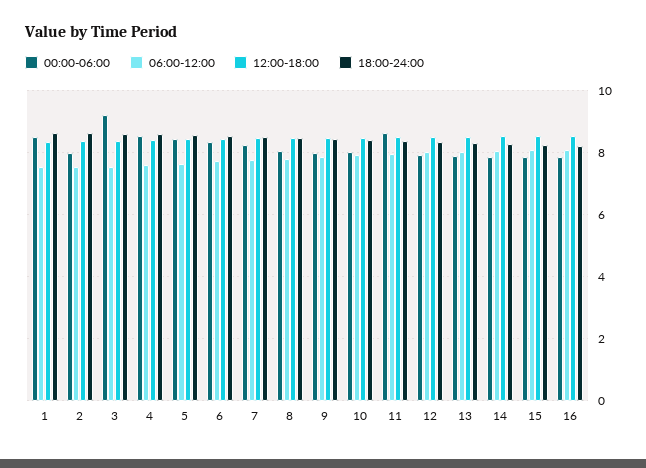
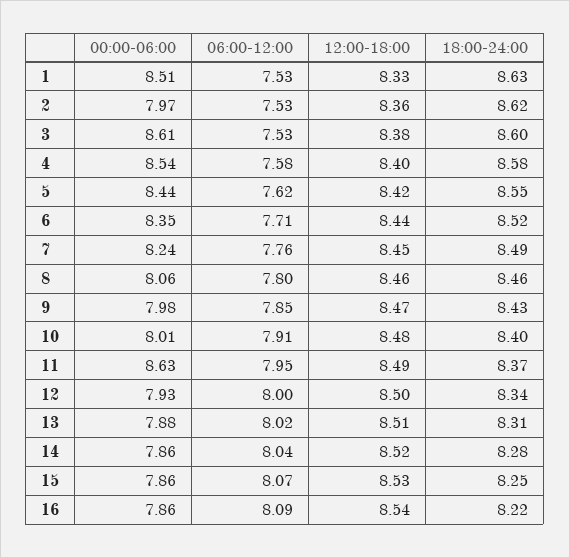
  {
    "00:00-06:00": {
      "1": 8.51,
      "2": 7.97,
-     "3": 9.2,
+     "3": 8.61,
      "4": 8.54,
      "5": 8.44,
      "6": 8.35,
      "7": 8.24,
      "8": 8.06,
      "9": 7.98,
      "10": 8.01,
      "11": 8.63,
      "12": 7.93,
      "13": 7.88,
      "14": 7.86,
      "15": 7.86,
      "16": 7.86
    },
    "06:00-12:00": {
      "1": 7.53,
      "2": 7.53,
      "3": 7.53,
      "4": 7.58,
      "5": 7.62,
      "6": 7.71,
      "7": 7.76,
      "8": 7.8,
      "9": 7.85,
      "10": 7.91,
      "11": 7.95,
      "12": 8,
      "13": 8.02,
      "14": 8.04,
      "15": 8.07,
      "16": 8.09
    },
    "12:00-18:00": {
      "1": 8.33,
      "2": 8.36,
      "3": 8.38,
      "4": 8.4,
      "5": 8.42,
      "6": 8.44,
      "7": 8.45,
      "8": 8.46,
      "9": 8.47,
      "10": 8.48,
      "11": 8.49,
      "12": 8.5,
      "13": 8.51,
      "14": 8.52,
      "15": 8.53,
      "16": 8.54
    },
    "18:00-24:00": {
      "1": 8.63,
      "2": 8.62,
      "3": 8.6,
      "4": 8.58,
      "5": 8.55,
      "6": 8.52,
      "7": 8.49,
      "8": 8.46,
      "9": 8.43,
      "10": 8.4,
      "11": 8.37,
      "12": 8.34,
      "13": 8.31,
      "14": 8.28,
      "15": 8.25,
      "16": 8.22
    }
  }

